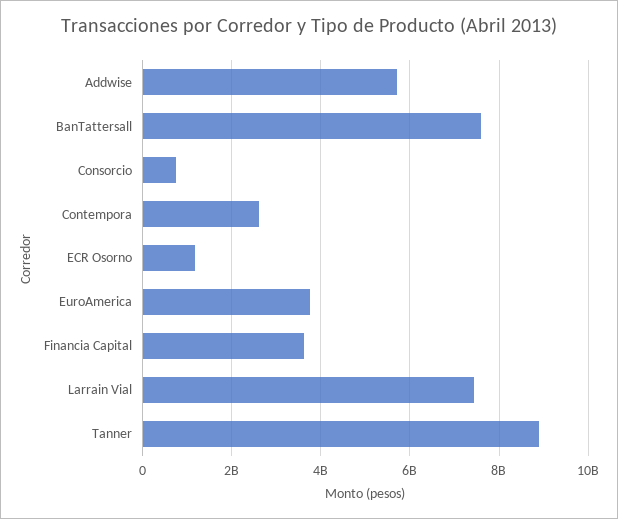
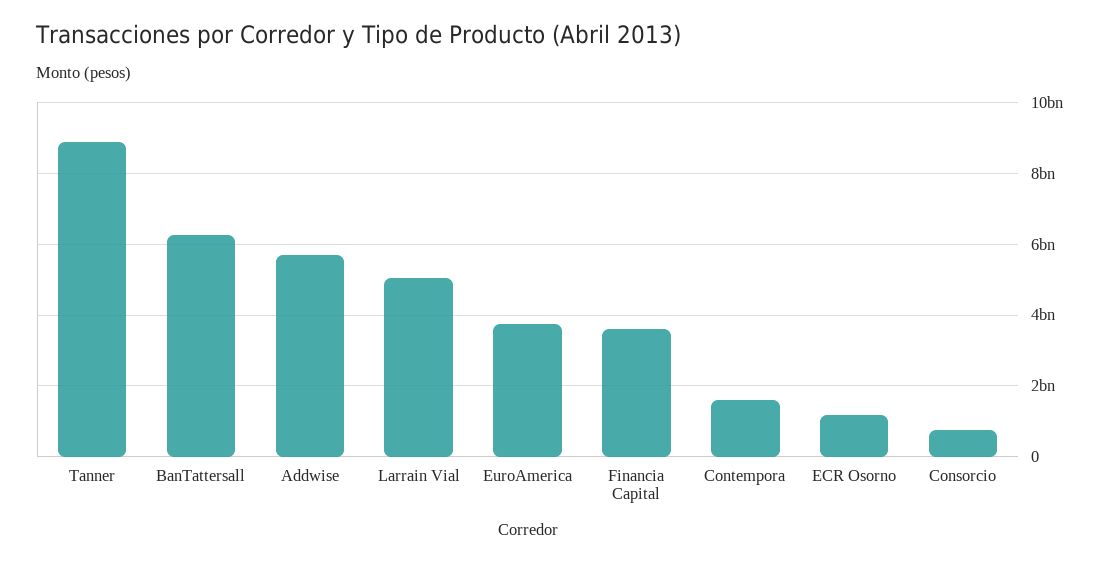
  {
    "Addwise": 5800000000,
-   "BanTattersall": 7600000000,
+   "BanTattersall": 6200000000,
    "Consorcio": 800000000,
-   "Contempora": 2600000000,
+   "Contempora": 1600000000,
    "ECR Osorno": 1200000000,
    "EuroAmerica": 3800000000,
    "Financia Capital": 3600000000,
-   "Larrain Vial": 7400000000,
+   "Larrain Vial": 5000000000,
    "Tanner": 8800000000
  }

